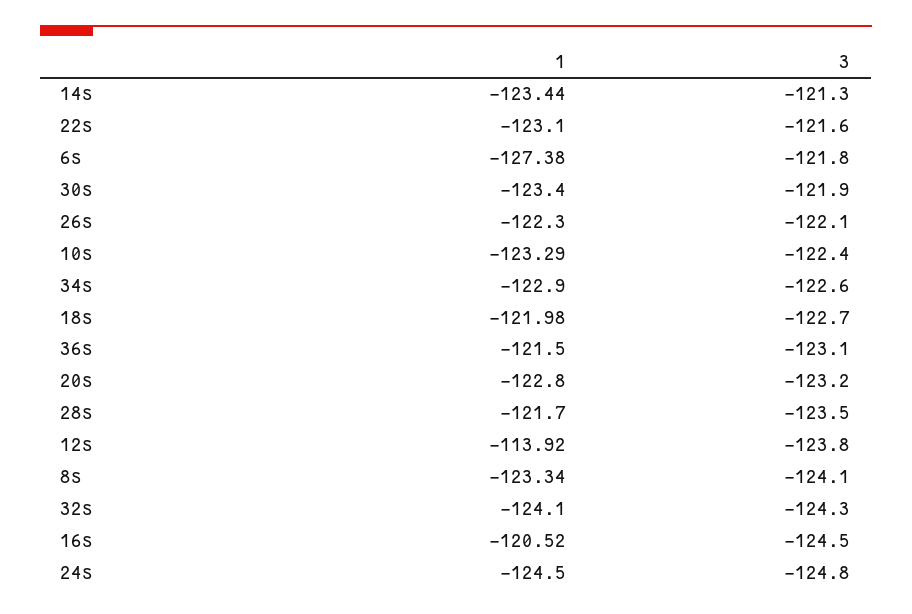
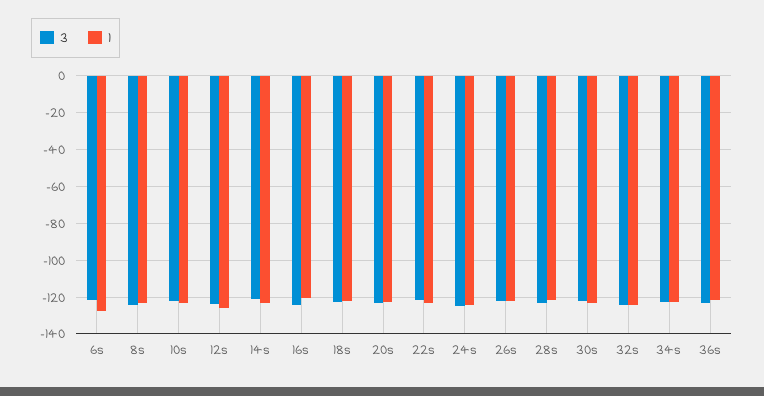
  {
    "1": {
      "14s": -123.44,
      "22s": -123.1,
      "6s": -127.38,
      "30s": -123.4,
      "26s": -122.3,
      "10s": -123.29,
      "34s": -122.9,
      "18s": -121.98,
      "36s": -121.5,
      "20s": -122.8,
      "28s": -121.7,
-     "12s": -113.92,
+     "12s": -125,
      "8s": -123.34,
      "32s": -124.1,
      "16s": -120.52,
      "24s": -124.5
    },
    "3": {
      "14s": -121.3,
      "22s": -121.6,
      "6s": -121.8,
      "30s": -121.9,
      "26s": -122.1,
      "10s": -122.4,
      "34s": -122.6,
      "18s": -122.7,
      "36s": -123.1,
      "20s": -123.2,
      "28s": -123.5,
      "12s": -123.8,
      "8s": -124.1,
      "32s": -124.3,
      "16s": -124.5,
      "24s": -124.8
    }
  }

